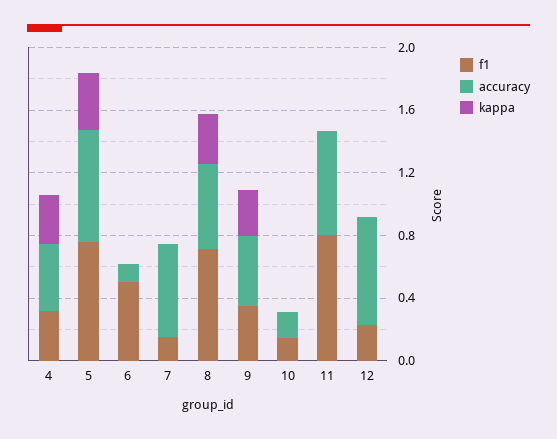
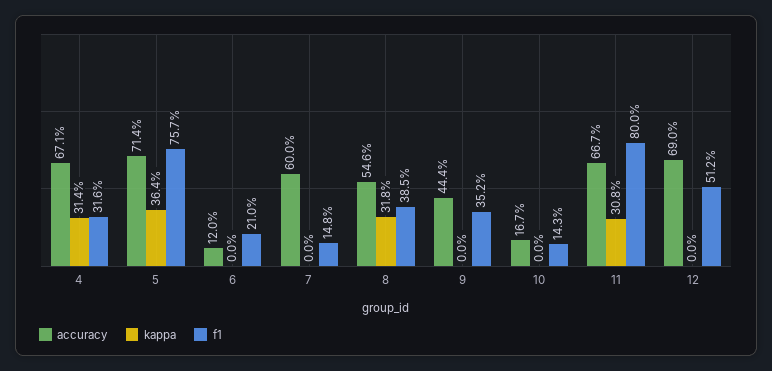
  {
    "f1": {
      "4": 0.316,
      "5": 0.757,
-     "6": 0.5,
+     "6": 0.21,
      "7": 0.148,
-     "8": 0.7,
+     "8": 0.385,
      "9": 0.352,
      "10": 0.143,
      "11": 0.8,
-     "12": 0.2
+     "12": 0.512
    },
    "accuracy": {
-     "4": 0.4,
+     "4": 0.671,
      "5": 0.714,
      "6": 0.12,
      "7": 0.6,
      "8": 0.546,
      "9": 0.444,
      "10": 0.167,
      "11": 0.667,
      "12": 0.69
    },
    "kappa": {
      "4": 0.314,
      "5": 0.364,
      "6": 0,
      "7": 0,
      "8": 0.318,
-     "9": 0.3,
+     "9": 0,
      "10": 0,
-     "11": 0,
+     "11": 0.308,
      "12": 0
    }
  }

